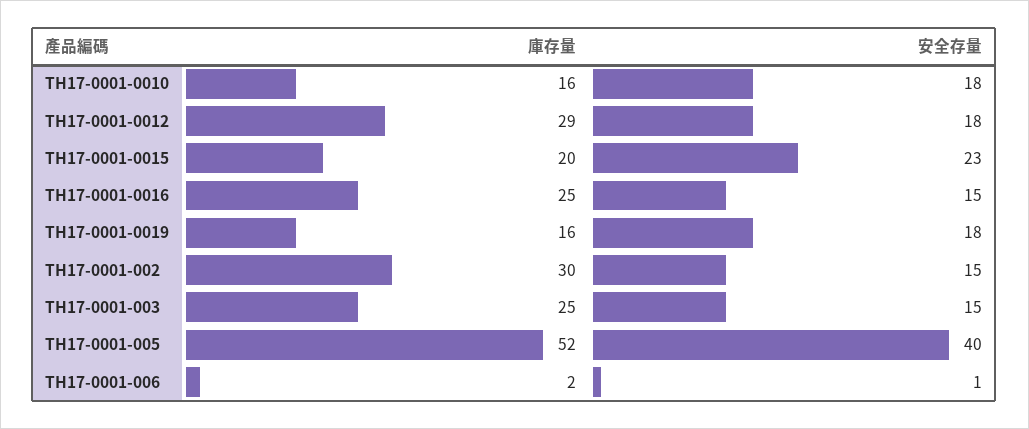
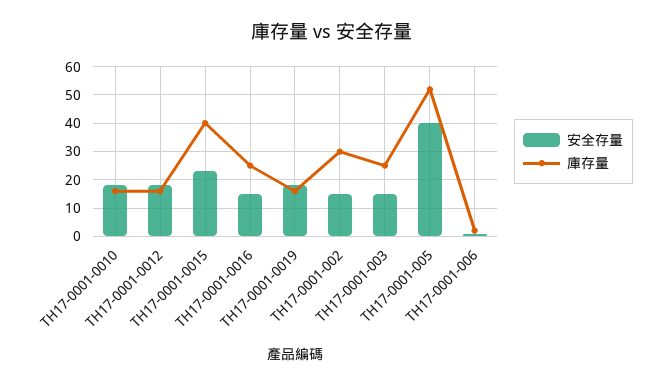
  {
    "庫存量": {
      "TH17-0001-0010": 16,
-     "TH17-0001-0012": 29,
+     "TH17-0001-0012": 15,
-     "TH17-0001-0015": 20,
+     "TH17-0001-0015": 40,
      "TH17-0001-0016": 25,
      "TH17-0001-0019": 16,
      "TH17-0001-002": 30,
      "TH17-0001-003": 25,
      "TH17-0001-005": 52,
      "TH17-0001-006": 2
    },
    "安全存量": {
      "TH17-0001-0010": 18,
      "TH17-0001-0012": 18,
      "TH17-0001-0015": 23,
      "TH17-0001-0016": 15,
      "TH17-0001-0019": 18,
      "TH17-0001-002": 15,
      "TH17-0001-003": 15,
      "TH17-0001-005": 40,
      "TH17-0001-006": 1
    }
  }

